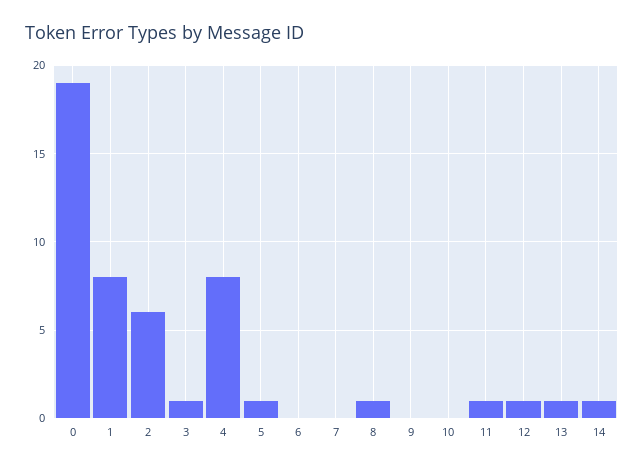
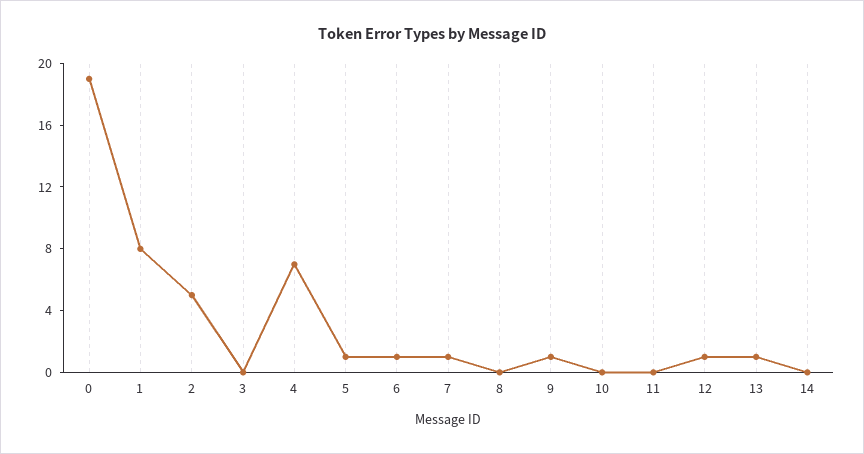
  {
    "0": 19,
    "1": 8,
-   "2": 6,
+   "2": 5,
-   "3": 1,
+   "3": 0,
-   "4": 8,
+   "4": 7,
    "5": 1,
-   "6": 0,
+   "6": 1,
-   "7": 0,
+   "7": 1,
-   "8": 1,
+   "8": 0,
-   "9": 0,
+   "9": 1,
    "10": 0,
-   "11": 1,
+   "11": 0,
    "12": 1,
    "13": 1,
-   "14": 1
+   "14": 0
  }

